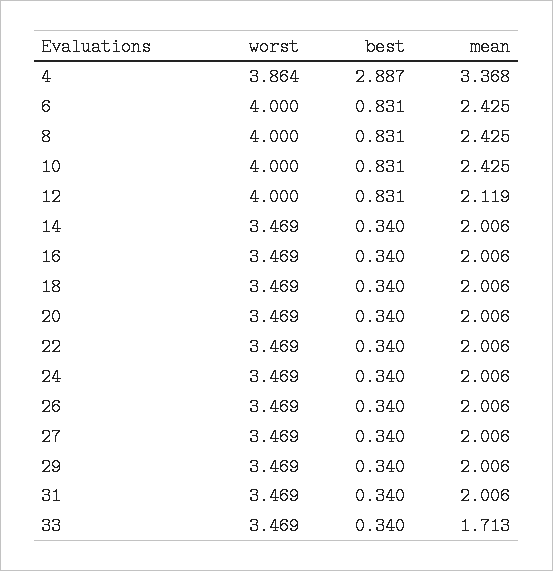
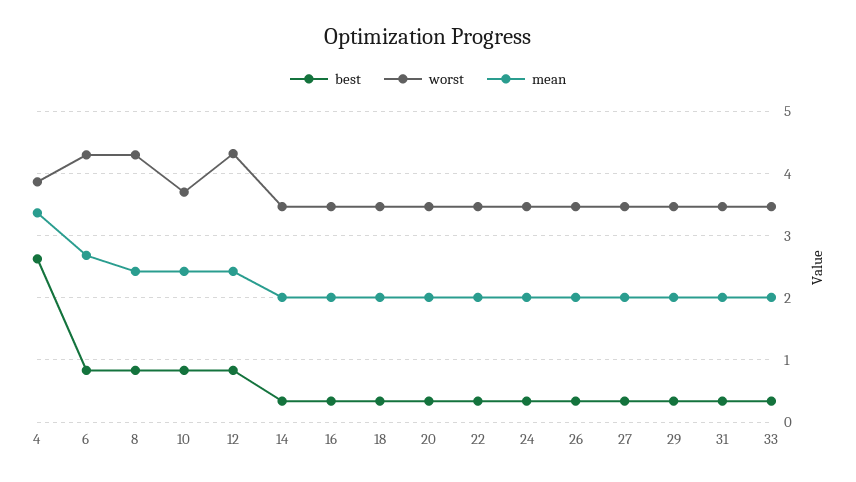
  {
    "worst": {
      "4": 3.864,
-     "6": 4,
+     "6": 4.3,
-     "8": 4,
+     "8": 4.3,
-     "10": 4,
+     "10": 3.7,
-     "12": 4,
+     "12": 4.3,
      "14": 3.469,
      "16": 3.469,
      "18": 3.469,
      "20": 3.469,
      "22": 3.469,
      "24": 3.469,
      "26": 3.469,
      "27": 3.469,
      "29": 3.469,
      "31": 3.469,
      "33": 3.469
    },
    "best": {
-     "4": 2.887,
+     "4": 2.6,
      "6": 0.831,
      "8": 0.831,
      "10": 0.831,
      "12": 0.831,
      "14": 0.34,
      "16": 0.34,
      "18": 0.34,
      "20": 0.34,
      "22": 0.34,
      "24": 0.34,
      "26": 0.34,
      "27": 0.34,
      "29": 0.34,
      "31": 0.34,
      "33": 0.34
    },
    "mean": {
      "4": 3.368,
-     "6": 2.425,
+     "6": 2.7,
      "8": 2.425,
      "10": 2.425,
-     "12": 2.119,
+     "12": 2.4,
      "14": 2.006,
      "16": 2.006,
      "18": 2.006,
      "20": 2.006,
      "22": 2.006,
      "24": 2.006,
      "26": 2.006,
      "27": 2.006,
      "29": 2.006,
      "31": 2.006,
-     "33": 1.713
+     "33": 2
    }
  }

